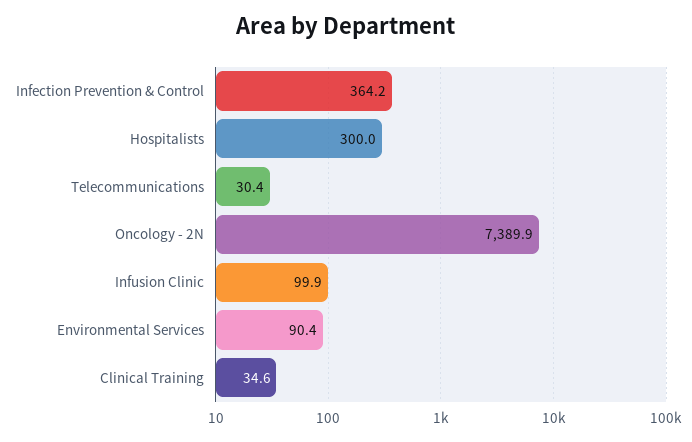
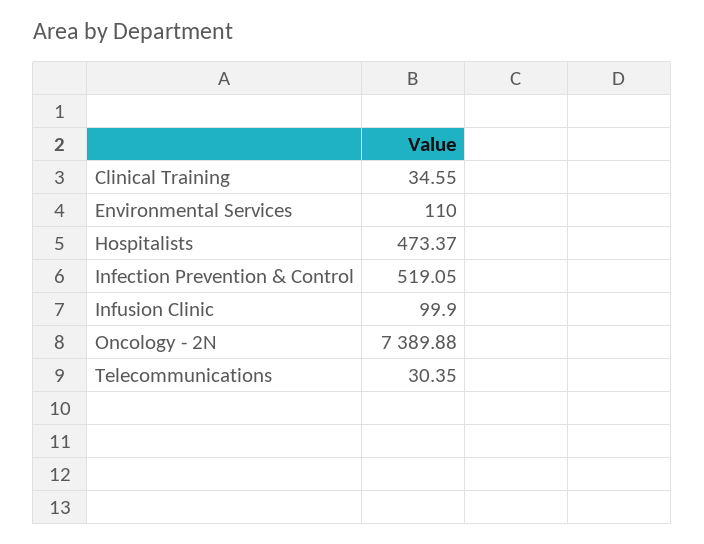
  {
-   "Infection Prevention & Control": 364.2,
+   "Infection Prevention & Control": 519.05,
-   "Hospitalists": 300,
+   "Hospitalists": 473.37,
    "Telecommunications": 30.35,
    "Oncology - 2N": 7389.88,
    "Infusion Clinic": 99.9,
-   "Environmental Services": 90.4,
+   "Environmental Services": 110,
    "Clinical Training": 34.55
  }

